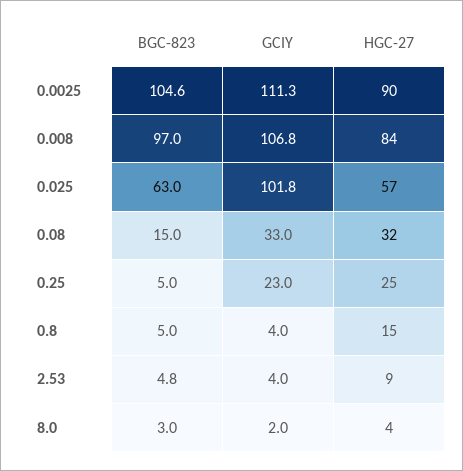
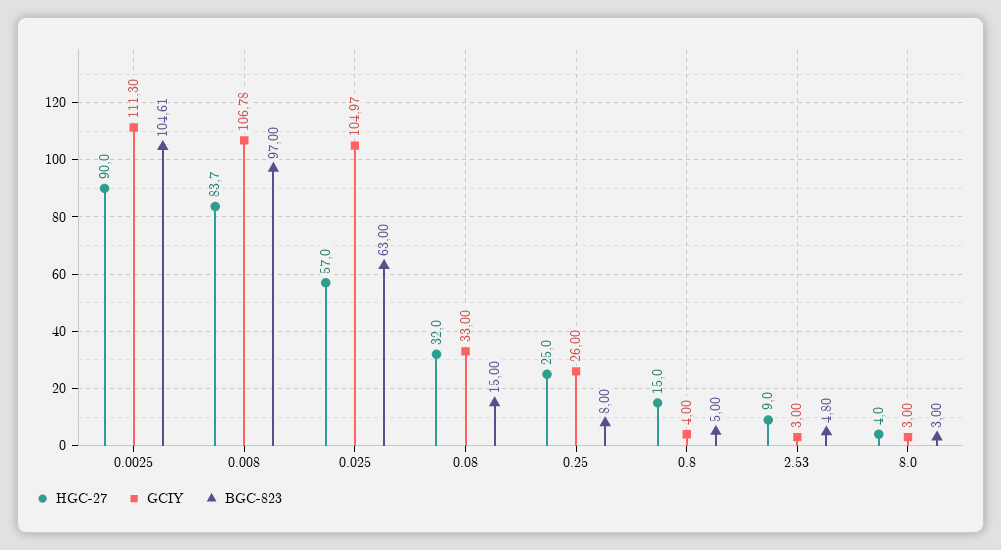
  {
    "BGC-823": {
      "0.0025": 104.61,
      "0.008": 97,
      "0.025": 63,
      "0.08": 15,
-     "0.25": 5,
+     "0.25": 8,
      "0.8": 5,
      "2.53": 4.8,
      "8.0": 3
    },
    "GCIY": {
      "0.0025": 111.3,
      "0.008": 106.78,
-     "0.025": 101.8,
+     "0.025": 104.97,
      "0.08": 33,
-     "0.25": 23,
+     "0.25": 26,
      "0.8": 4,
-     "2.53": 4,
+     "2.53": 3,
-     "8.0": 2
+     "8.0": 3
    },
    "HGC-27": {
      "0.0025": 90,
      "0.008": 83.7,
      "0.025": 57,
      "0.08": 32,
      "0.25": 25,
      "0.8": 15,
      "2.53": 9,
      "8.0": 4
    }
  }

